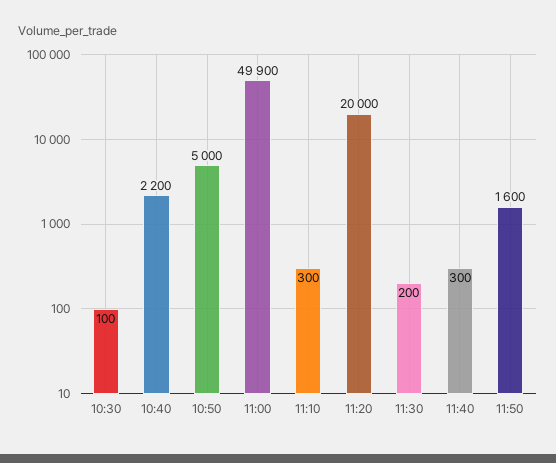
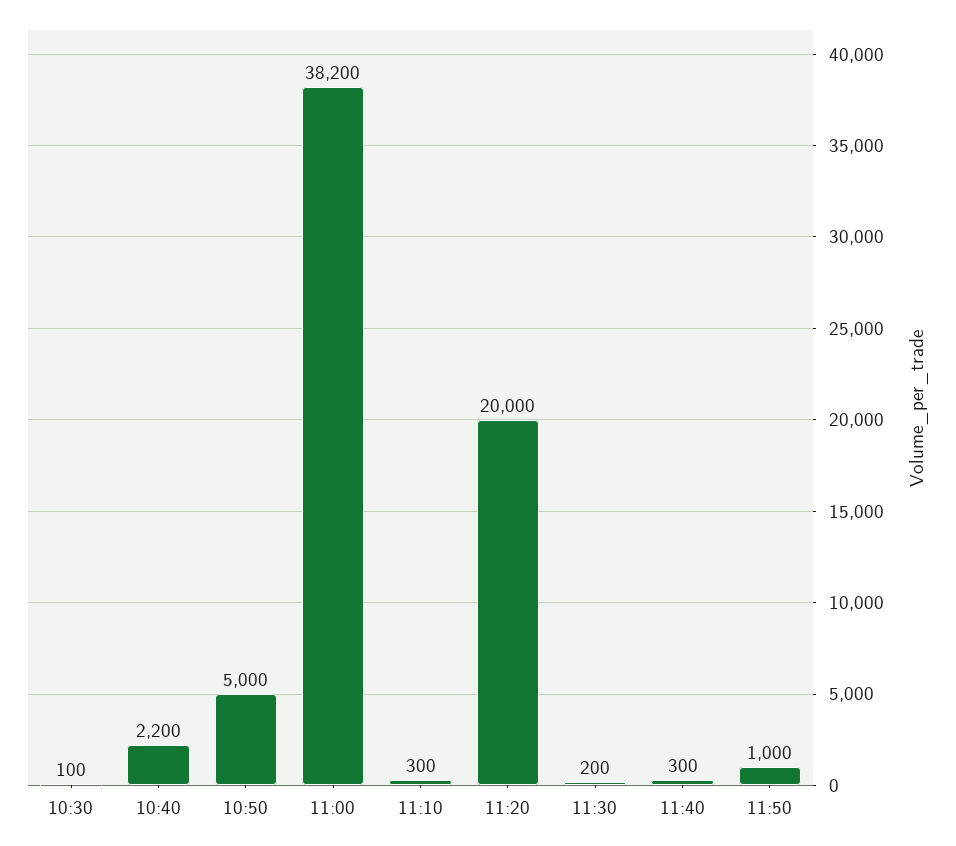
  {
    "10:30": 100,
    "10:40": 2200,
    "10:50": 5000,
-   "11:00": 49900,
+   "11:00": 38200,
    "11:10": 300,
    "11:20": 20000,
    "11:30": 200,
    "11:40": 300,
-   "11:50": 1600
+   "11:50": 1000
  }

